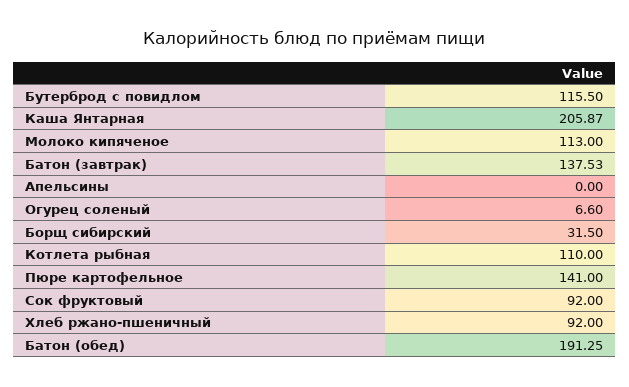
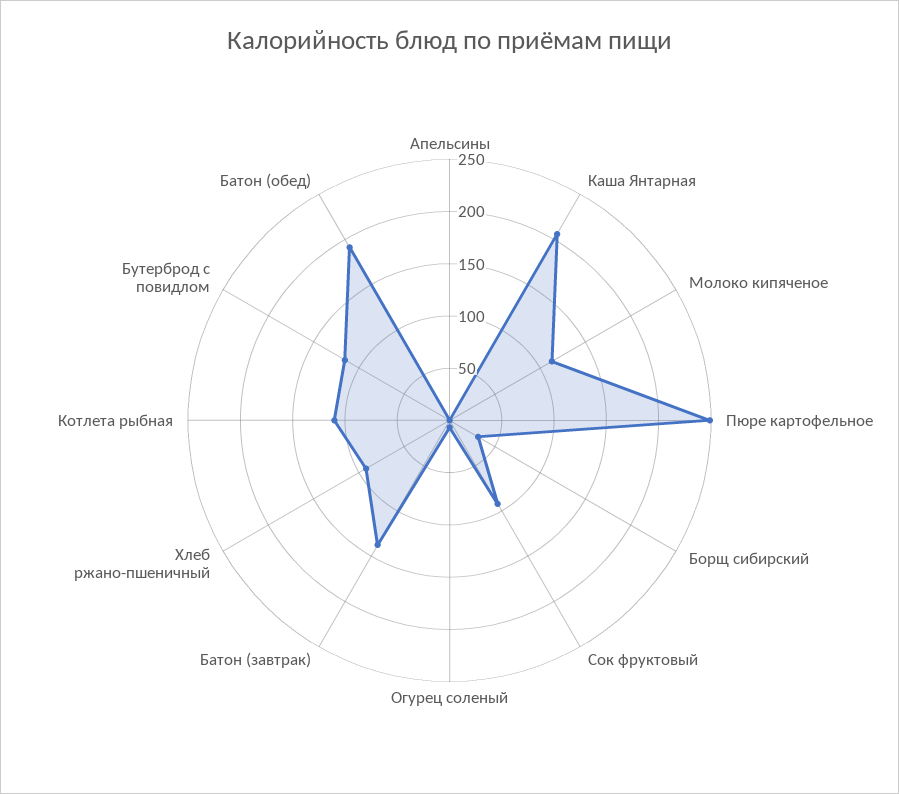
  {
    "Бутерброд с повидлом": 115.5,
    "Каша Янтарная": 205.87,
    "Молоко кипяченое": 113,
    "Батон (завтрак)": 137.53,
    "Апельсины": 0,
    "Огурец соленый": 6.6,
    "Борщ сибирский": 31.5,
    "Котлета рыбная": 110,
-   "Пюре картофельное": 141,
+   "Пюре картофельное": 250,
    "Сок фруктовый": 92,
    "Хлеб ржано-пшеничный": 92,
    "Батон (обед)": 191.25
  }

